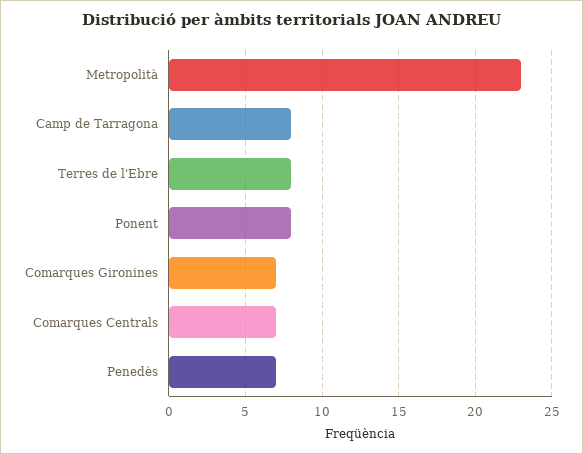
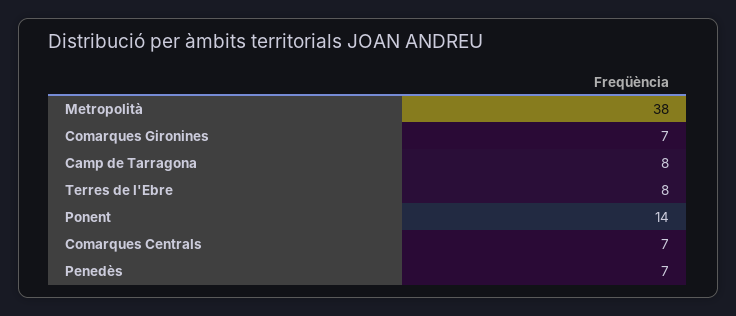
  {
-   "Metropolità": 23,
+   "Metropolità": 38,
    "Camp de Tarragona": 8,
    "Terres de l'Ebre": 8,
-   "Ponent": 8,
+   "Ponent": 14,
    "Comarques Gironines": 7,
    "Comarques Centrals": 7,
    "Penedès": 7
  }

